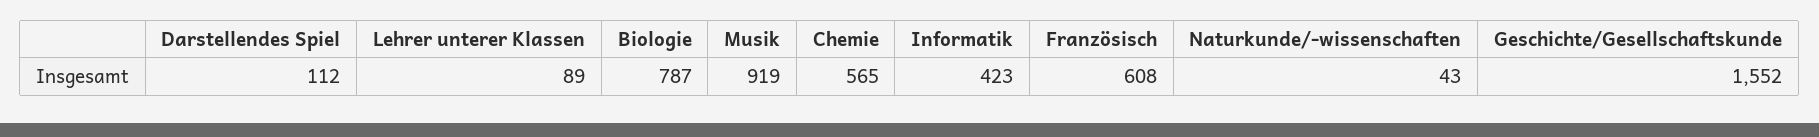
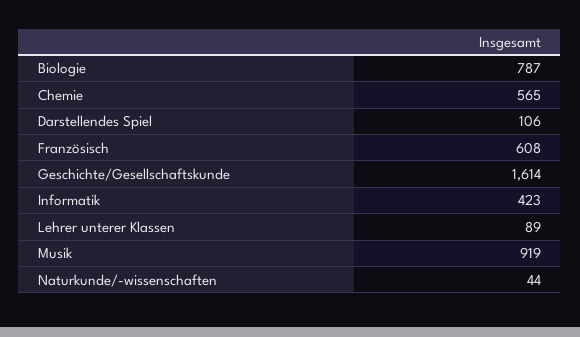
  {
-   "Darstellendes Spiel": 112,
+   "Darstellendes Spiel": 106,
    "Lehrer unterer Klassen": 89,
    "Biologie": 787,
    "Musik": 919,
    "Chemie": 565,
    "Informatik": 423,
    "Französisch": 608,
-   "Naturkunde/-wissenschaften": 43,
+   "Naturkunde/-wissenschaften": 44,
-   "Geschichte/Gesellschaftskunde": 1552
+   "Geschichte/Gesellschaftskunde": 1614
  }

